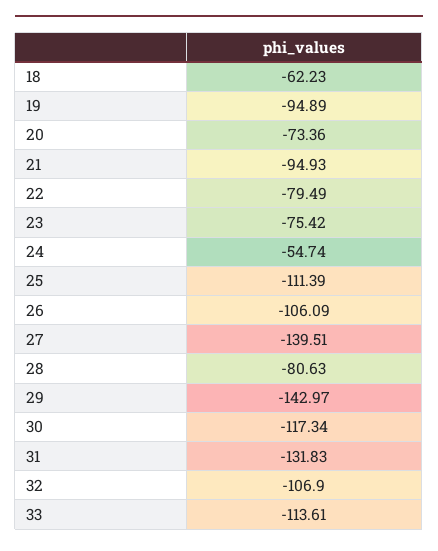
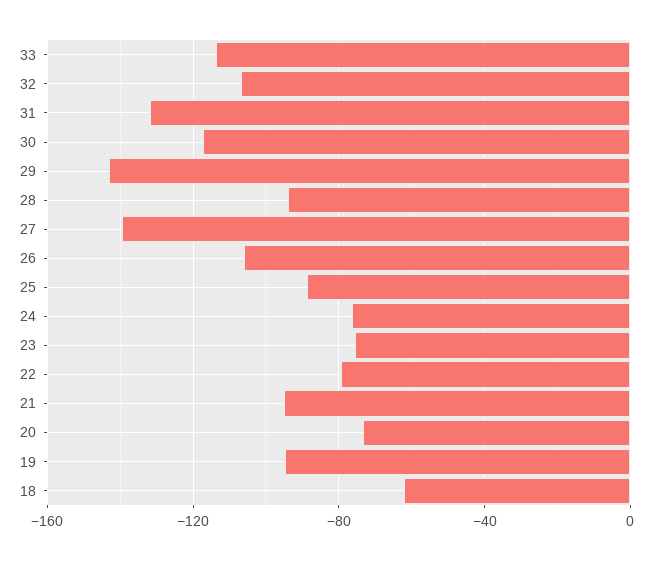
  {
    "18": -62.23,
    "19": -94.89,
    "20": -73.36,
    "21": -94.93,
    "22": -79.49,
    "23": -75.42,
-   "24": -54.74,
+   "24": -75,
-   "25": -111.39,
+   "25": -90,
    "26": -106.09,
    "27": -139.51,
-   "28": -80.63,
+   "28": -95,
    "29": -142.97,
    "30": -117.34,
    "31": -131.83,
    "32": -106.9,
    "33": -113.61
  }

